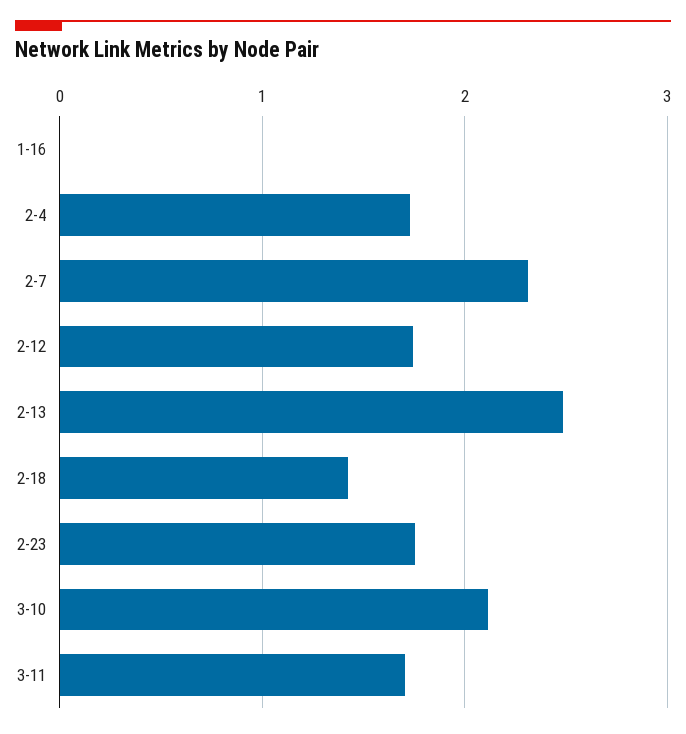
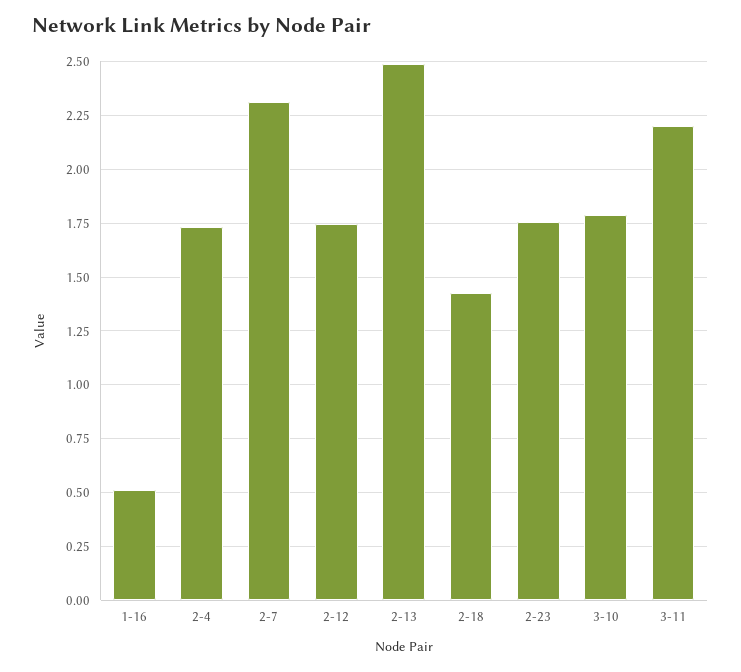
  {
-   "1-16": 0,
+   "1-16": 0.5,
    "2-4": 1.75,
    "2-7": 2.3,
    "2-12": 1.75,
    "2-13": 2.5,
    "2-18": 1.45,
    "2-23": 1.75,
-   "3-10": 2.1,
+   "3-10": 1.8,
-   "3-11": 1.7
+   "3-11": 2.2
  }

